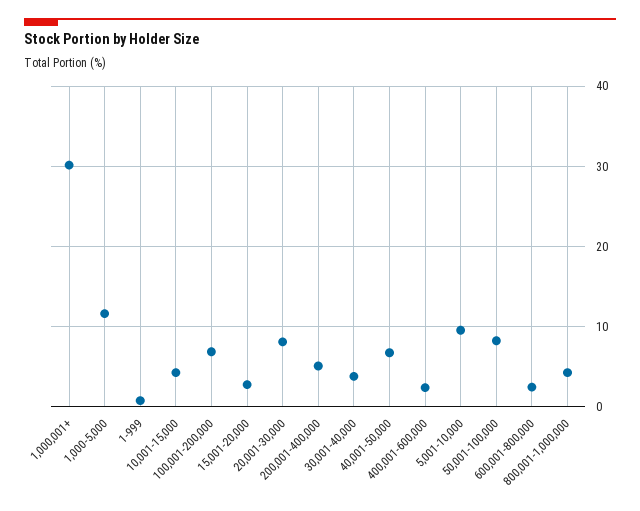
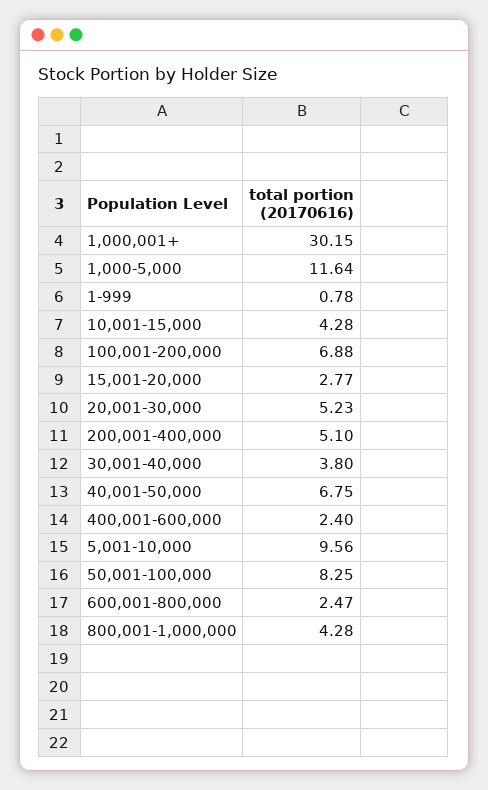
  {
    "1,000,001+": 30.15,
    "1,000-5,000": 11.64,
    "1-999": 0.78,
    "10,001-15,000": 4.28,
    "100,001-200,000": 6.88,
    "15,001-20,000": 2.77,
-   "20,001-30,000": 8,
+   "20,001-30,000": 5.23,
    "200,001-400,000": 5.1,
    "30,001-40,000": 3.8,
    "40,001-50,000": 6.75,
    "400,001-600,000": 2.4,
    "5,001-10,000": 9.56,
    "50,001-100,000": 8.25,
    "600,001-800,000": 2.47,
    "800,001-1,000,000": 4.28
  }

